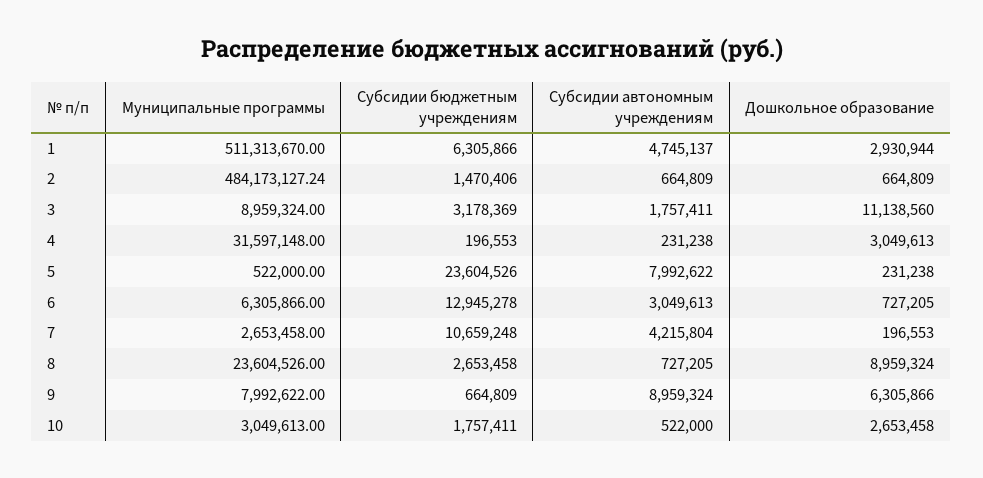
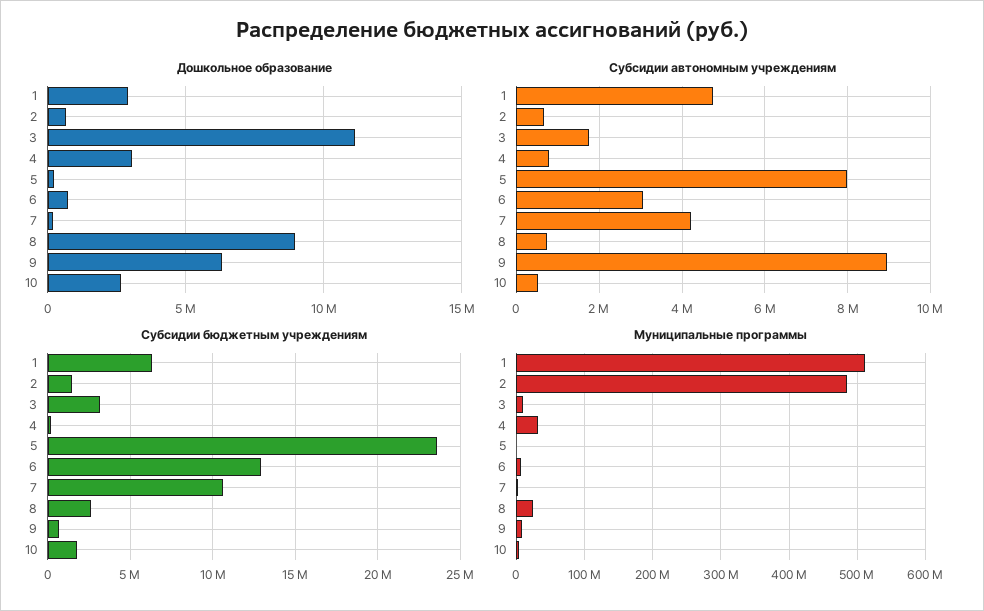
  {
    "Муниципальные программы": {
      "1": 511313670,
      "2": 484173127.24,
      "3": 8959324,
      "4": 31597148,
      "5": 522000,
      "6": 6305866,
      "7": 2653458,
      "8": 23604526,
      "9": 7992622,
      "10": 3049613
    },
    "Субсидии бюджетным учреждениям": {
      "1": 6305866,
      "2": 1470406,
      "3": 3178369,
      "4": 196553,
      "5": 23604526,
      "6": 12945278,
      "7": 10659248,
      "8": 2653458,
      "9": 664809,
      "10": 1757411
    },
    "Субсидии автономным учреждениям": {
      "1": 4745137,
      "2": 664809,
      "3": 1757411,
-     "4": 231238,
+     "4": 800000,
      "5": 7992622,
      "6": 3049613,
      "7": 4215804,
      "8": 727205,
      "9": 8959324,
      "10": 522000
    },
    "Дошкольное образование": {
      "1": 2930944,
      "2": 664809,
      "3": 11138560,
      "4": 3049613,
      "5": 231238,
      "6": 727205,
      "7": 196553,
      "8": 8959324,
      "9": 6305866,
      "10": 2653458
    }
  }

